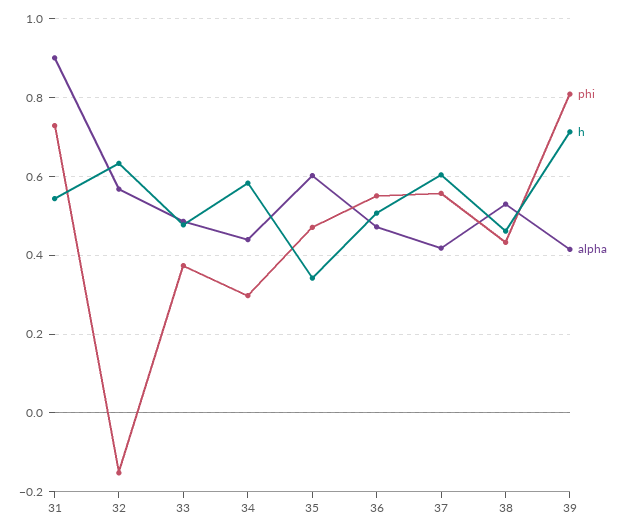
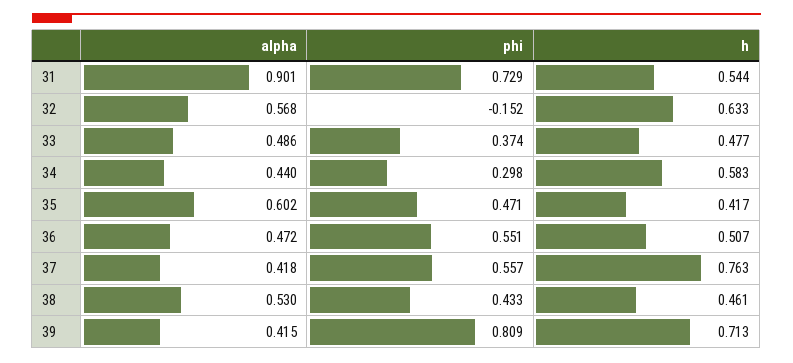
  {
    "phi": {
      "31": 0.729,
      "32": -0.152,
      "33": 0.374,
      "34": 0.298,
      "35": 0.471,
      "36": 0.551,
      "37": 0.557,
      "38": 0.433,
      "39": 0.809
    },
    "h": {
      "31": 0.544,
      "32": 0.633,
      "33": 0.477,
      "34": 0.583,
-     "35": 0.34,
+     "35": 0.417,
      "36": 0.507,
-     "37": 0.6,
+     "37": 0.763,
      "38": 0.461,
      "39": 0.713
    },
    "alpha": {
      "31": 0.901,
      "32": 0.568,
      "33": 0.486,
      "34": 0.44,
      "35": 0.602,
      "36": 0.472,
      "37": 0.418,
      "38": 0.53,
      "39": 0.415
    }
  }

